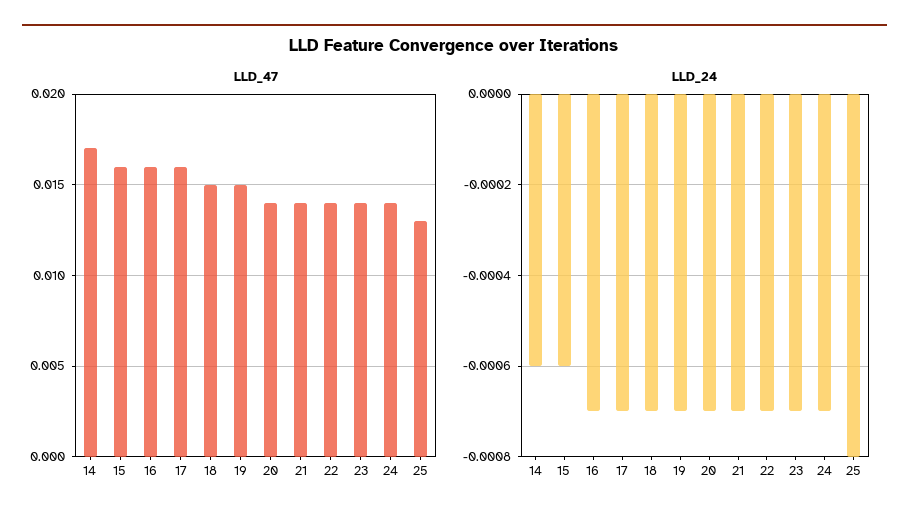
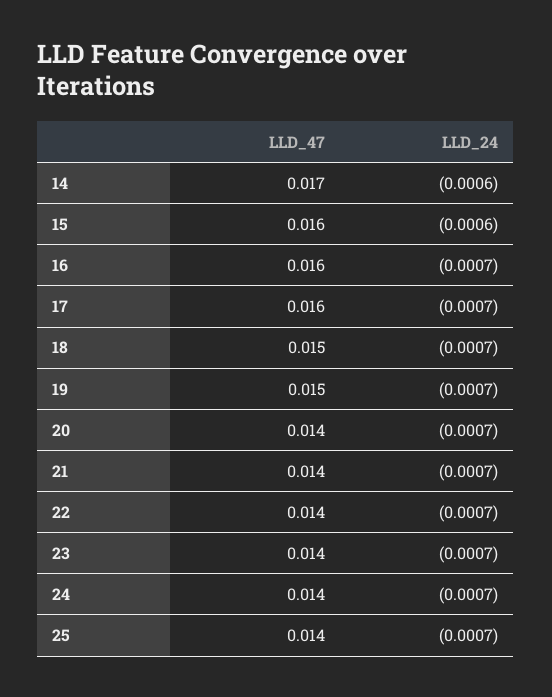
  {
    "LLD_47": {
      "14": 0.017,
      "15": 0.016,
      "16": 0.016,
      "17": 0.016,
      "18": 0.015,
      "19": 0.015,
      "20": 0.014,
      "21": 0.014,
      "22": 0.014,
      "23": 0.014,
      "24": 0.014,
-     "25": 0.013
+     "25": 0.014
    },
    "LLD_24": {
      "14": -0.0006,
      "15": -0.0006,
      "16": -0.0007,
      "17": -0.0007,
      "18": -0.0007,
      "19": -0.0007,
      "20": -0.0007,
      "21": -0.0007,
      "22": -0.0007,
      "23": -0.0007,
      "24": -0.0007,
-     "25": -0.0008
+     "25": -0.0007
    }
  }

